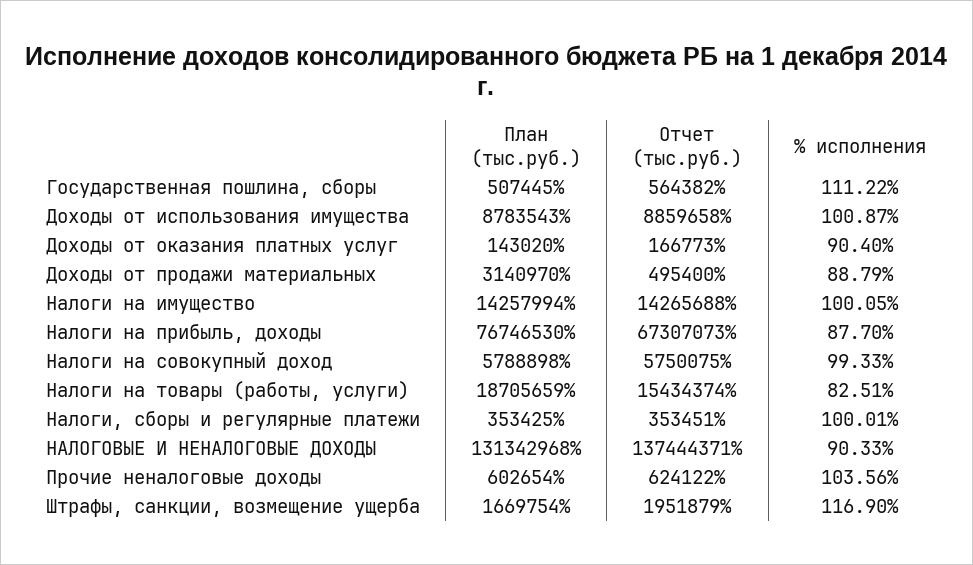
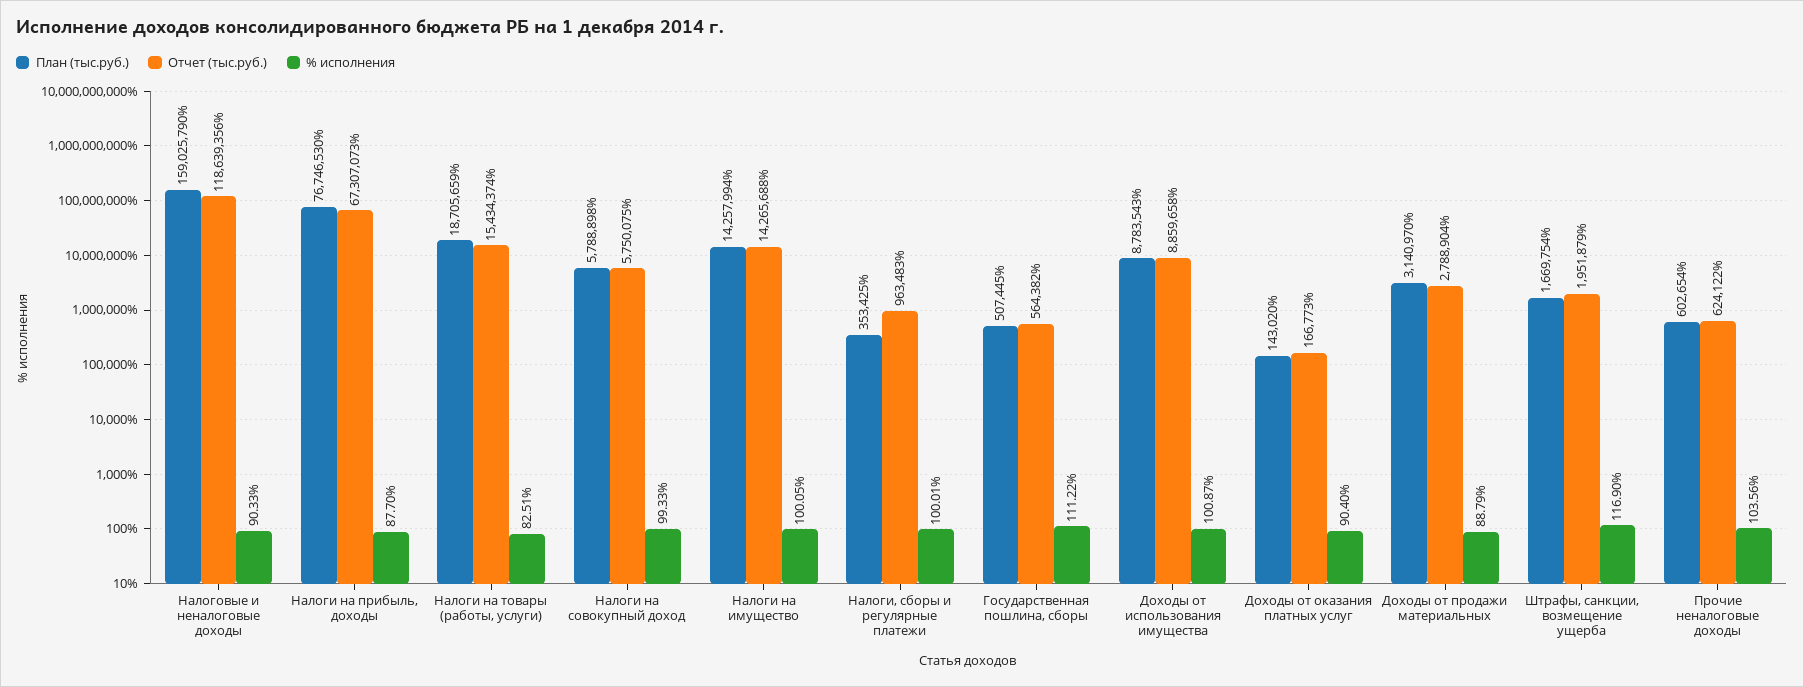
  {
    "План (тыс.руб.)": {
      "Государственная пошлина, сборы": 507445,
      "Доходы от использования имущества": 8783543,
      "Доходы от оказания платных услуг": 143020,
      "Доходы от продажи материальных": 3140970,
      "Налоги на имущество": 14257994,
      "Налоги на прибыль, доходы": 76746530,
      "Налоги на совокупный доход": 5788898,
      "Налоги на товары (работы, услуги)": 18705659,
      "Налоги, сборы и регулярные платежи": 353425,
-     "НАЛОГОВЫЕ И НЕНАЛОГОВЫЕ ДОХОДЫ": 131342968,
+     "НАЛОГОВЫЕ И НЕНАЛОГОВЫЕ ДОХОДЫ": 159025790,
      "Прочие неналоговые доходы": 602654,
      "Штрафы, санкции, возмещение ущерба": 1669754
    },
    "Отчет (тыс.руб.)": {
      "Государственная пошлина, сборы": 564382,
      "Доходы от использования имущества": 8859658,
      "Доходы от оказания платных услуг": 166773,
-     "Доходы от продажи материальных": 495400,
+     "Доходы от продажи материальных": 2788904,
      "Налоги на имущество": 14265688,
      "Налоги на прибыль, доходы": 67307073,
      "Налоги на совокупный доход": 5750075,
      "Налоги на товары (работы, услуги)": 15434374,
-     "Налоги, сборы и регулярные платежи": 353451,
+     "Налоги, сборы и регулярные платежи": 963483,
-     "НАЛОГОВЫЕ И НЕНАЛОГОВЫЕ ДОХОДЫ": 137444371,
+     "НАЛОГОВЫЕ И НЕНАЛОГОВЫЕ ДОХОДЫ": 118639356,
      "Прочие неналоговые доходы": 624122,
      "Штрафы, санкции, возмещение ущерба": 1951879
    },
    "% исполнения": {
      "Государственная пошлина, сборы": 111.22,
      "Доходы от использования имущества": 100.87,
      "Доходы от оказания платных услуг": 90.4,
      "Доходы от продажи материальных": 88.79,
      "Налоги на имущество": 100.05,
      "Налоги на прибыль, доходы": 87.7,
      "Налоги на совокупный доход": 99.33,
      "Налоги на товары (работы, услуги)": 82.51,
      "Налоги, сборы и регулярные платежи": 100.01,
      "НАЛОГОВЫЕ И НЕНАЛОГОВЫЕ ДОХОДЫ": 90.33,
      "Прочие неналоговые доходы": 103.56,
      "Штрафы, санкции, возмещение ущерба": 116.9
    }
  }

